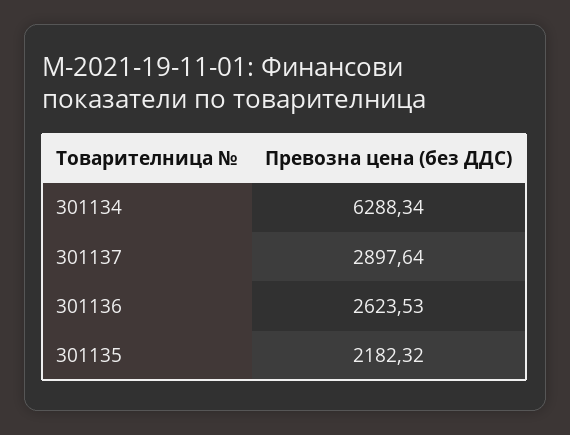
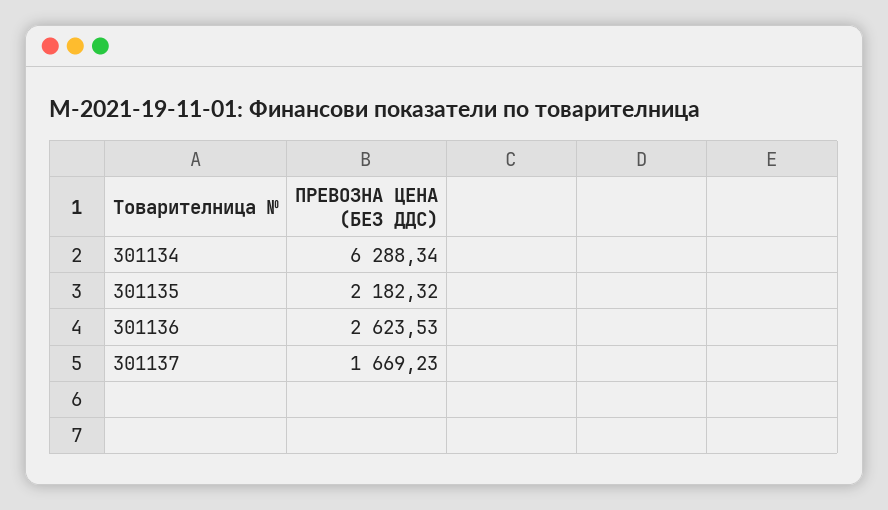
  {
    "301134": 6288.34,
-   "301137": 2897.64,
+   "301137": 1669.23,
    "301136": 2623.53,
    "301135": 2182.32
  }

